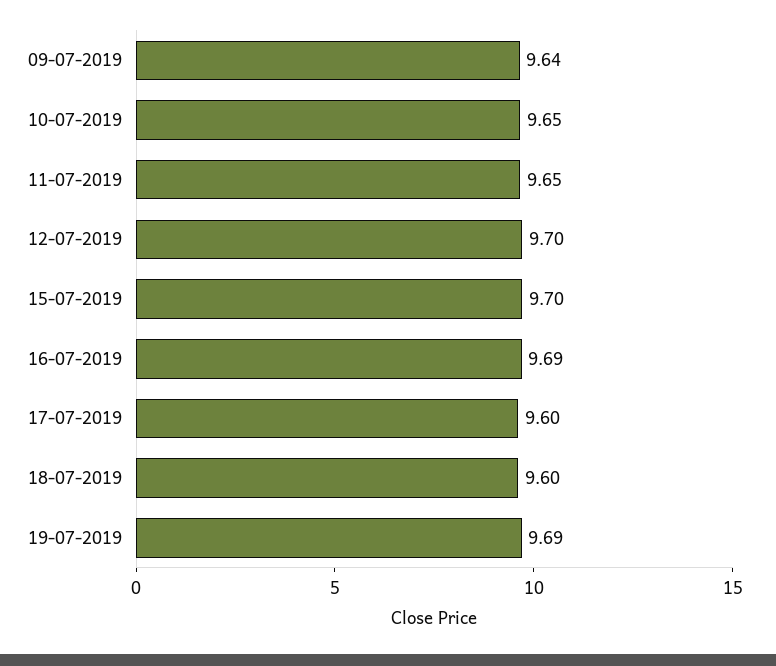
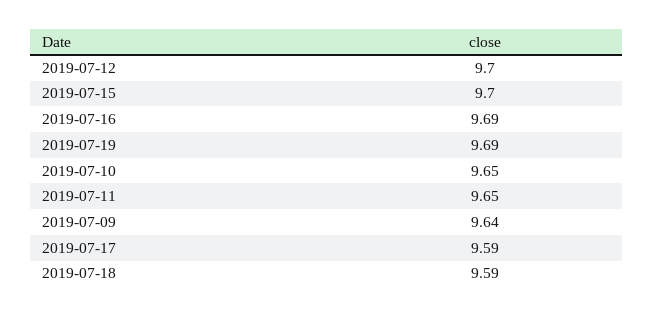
  {
    "09-07-2019": 9.64,
    "10-07-2019": 9.65,
    "11-07-2019": 9.65,
    "12-07-2019": 9.7,
    "15-07-2019": 9.7,
    "16-07-2019": 9.69,
-   "17-07-2019": 9.6,
+   "17-07-2019": 9.59,
-   "18-07-2019": 9.6,
+   "18-07-2019": 9.59,
    "19-07-2019": 9.69
  }

